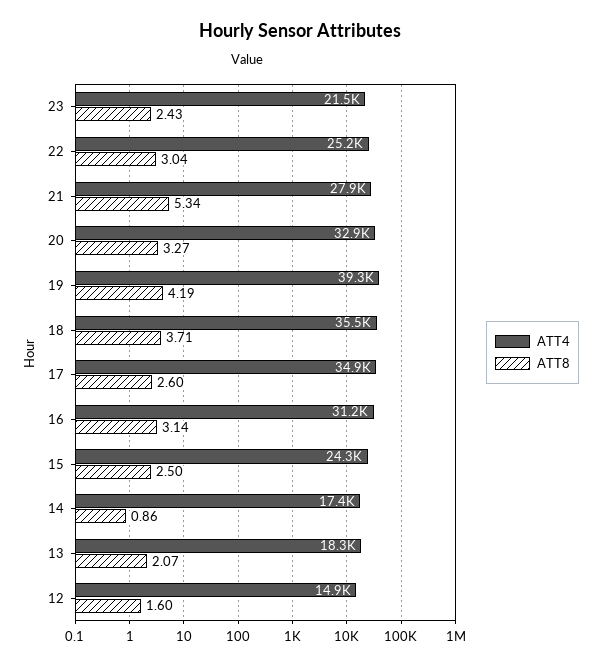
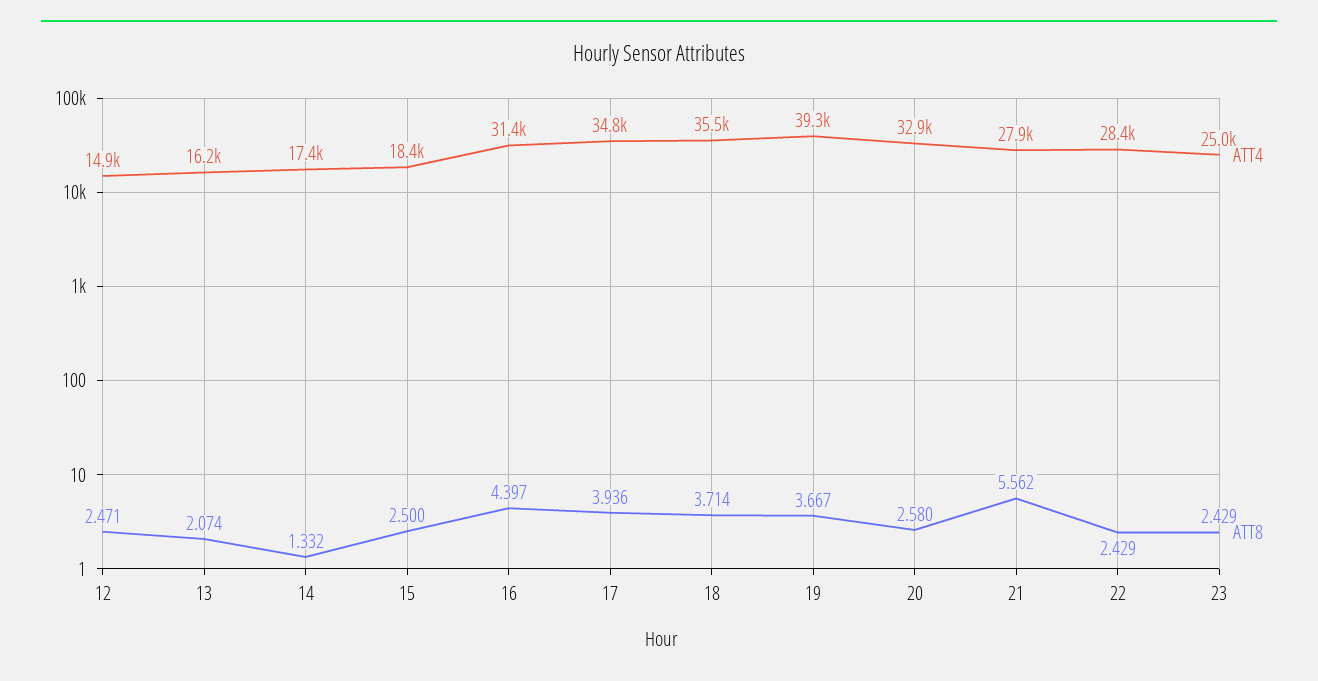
  {
    "ATT4": {
-     "23": 21500,
+     "23": 25000,
-     "22": 25200,
+     "22": 28400,
      "21": 27900,
      "20": 32900,
      "19": 39300,
      "18": 35500,
-     "17": 34900,
+     "17": 34800,
-     "16": 31200,
+     "16": 31400,
-     "15": 24300,
+     "15": 18400,
      "14": 17400,
-     "13": 18300,
+     "13": 16200,
      "12": 14900
    },
    "ATT8": {
      "23": 2.429,
-     "22": 3.04,
+     "22": 2.429,
-     "21": 5.34,
+     "21": 5.562,
-     "20": 3.27,
+     "20": 2.58,
-     "19": 4.19,
+     "19": 3.667,
      "18": 3.714,
-     "17": 2.6,
+     "17": 3.936,
-     "16": 3.14,
+     "16": 4.397,
      "15": 2.5,
-     "14": 0.86,
+     "14": 1.332,
      "13": 2.074,
-     "12": 1.6
+     "12": 2.471
    }
  }

